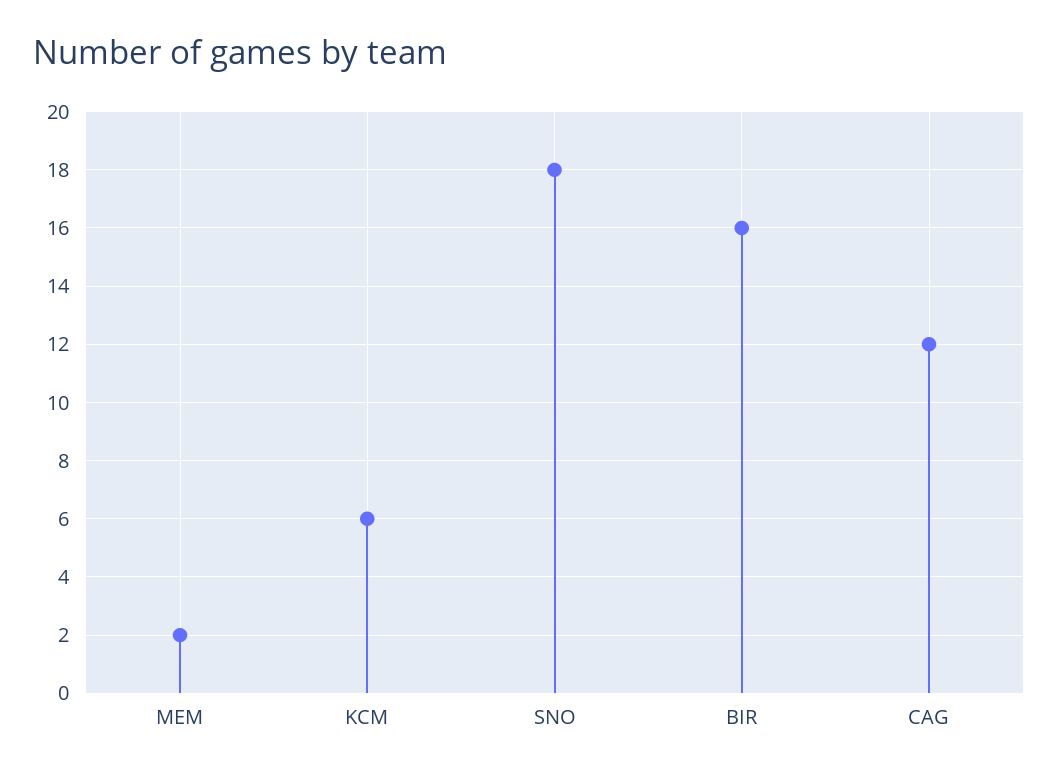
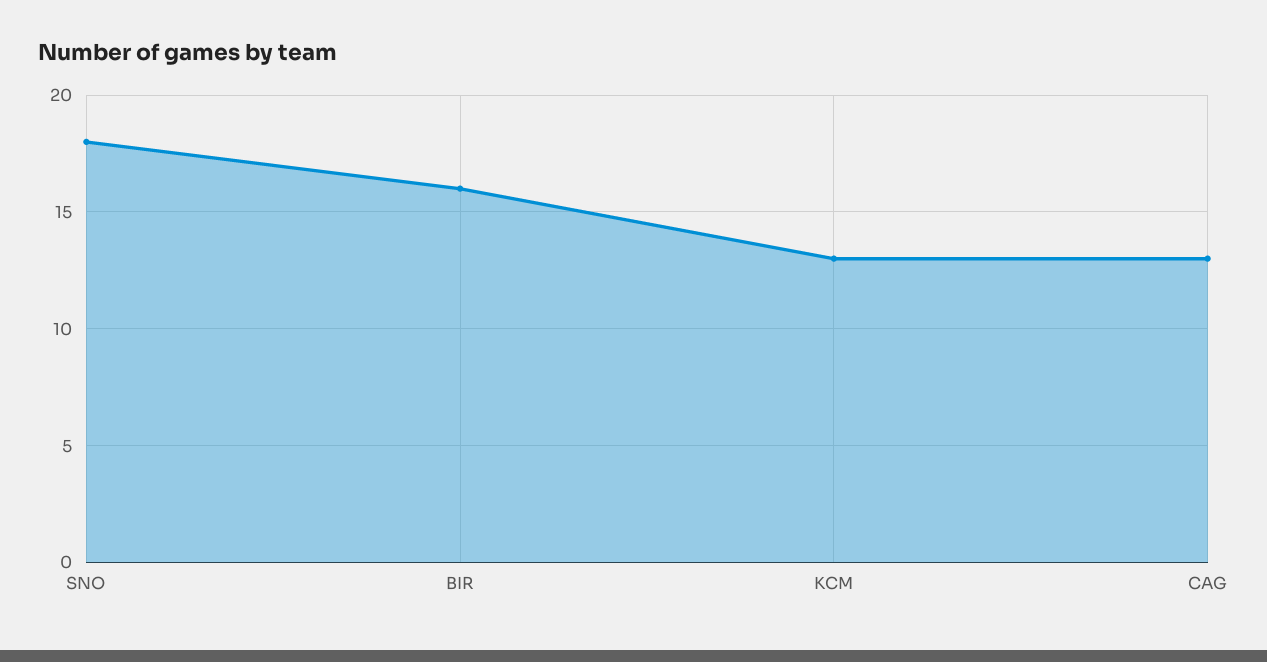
  {
-   "MEM": 2,
-   "KCM": 6,
+   "KCM": 13,
    "SNO": 18,
    "BIR": 16,
-   "CAG": 12
+   "CAG": 13
  }

